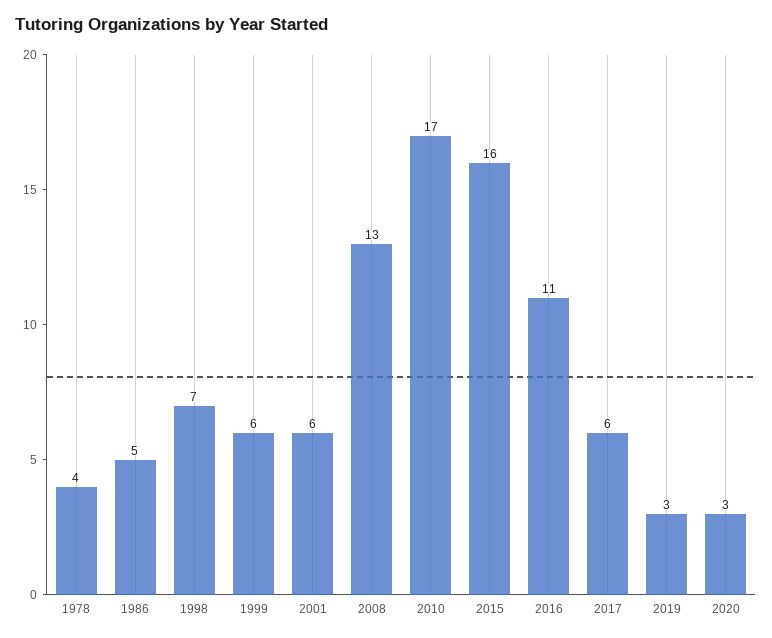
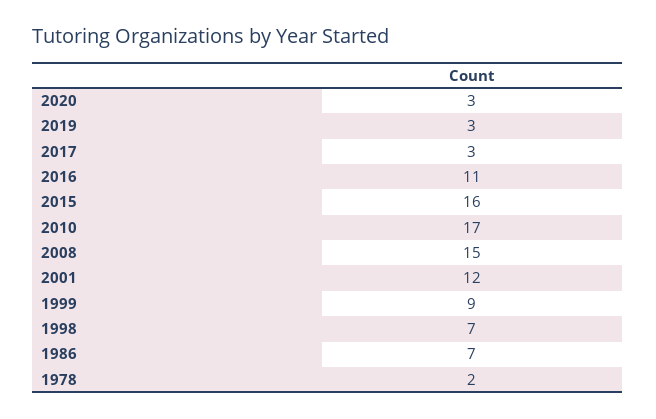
  {
-   "1978": 4,
+   "1978": 2,
-   "1986": 5,
+   "1986": 7,
    "1998": 7,
-   "1999": 6,
+   "1999": 9,
-   "2001": 6,
+   "2001": 12,
-   "2008": 13,
+   "2008": 15,
    "2010": 17,
    "2015": 16,
    "2016": 11,
-   "2017": 6,
+   "2017": 3,
    "2019": 3,
    "2020": 3
  }

